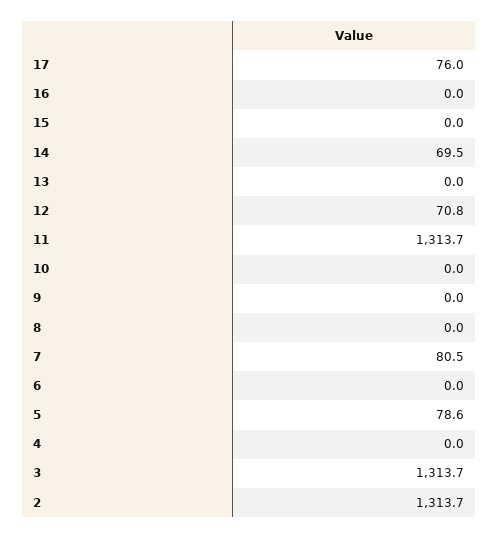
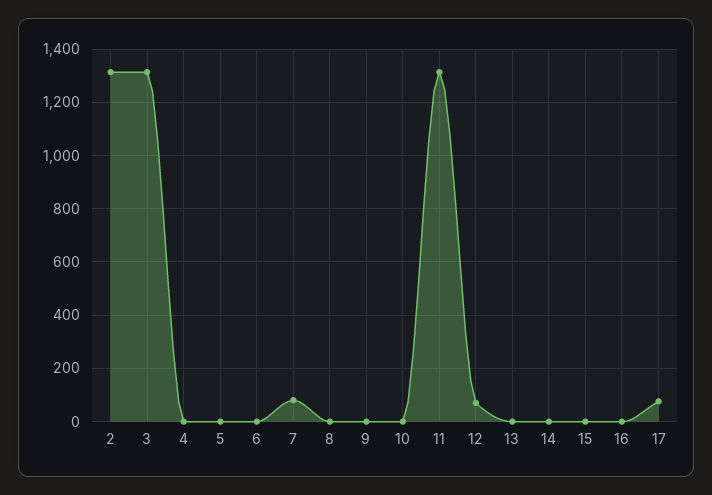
  {
    "17": 76,
    "16": 0,
    "15": 0,
-   "14": 69.5,
+   "14": 0,
    "13": 0,
    "12": 70.8,
    "11": 1313.7,
    "10": 0,
    "9": 0,
    "8": 0,
    "7": 80.5,
    "6": 0,
-   "5": 78.6,
+   "5": 0,
    "4": 0,
    "3": 1313.7,
    "2": 1313.7
  }

